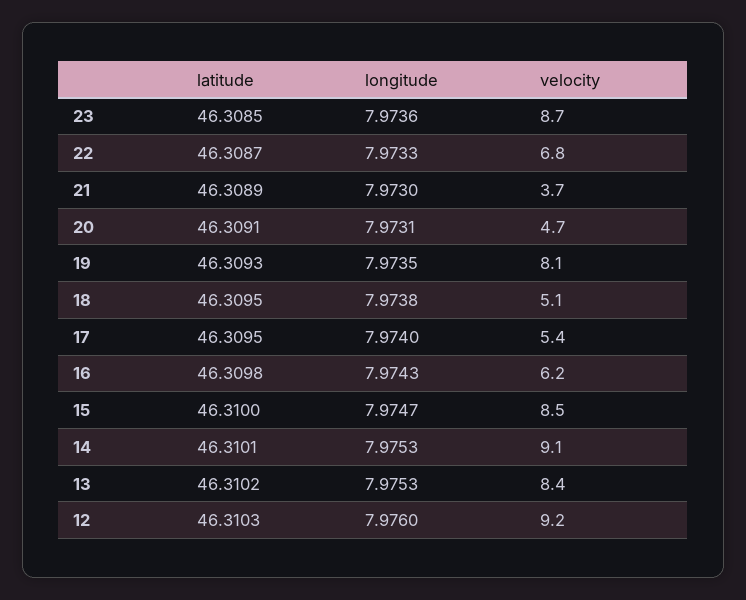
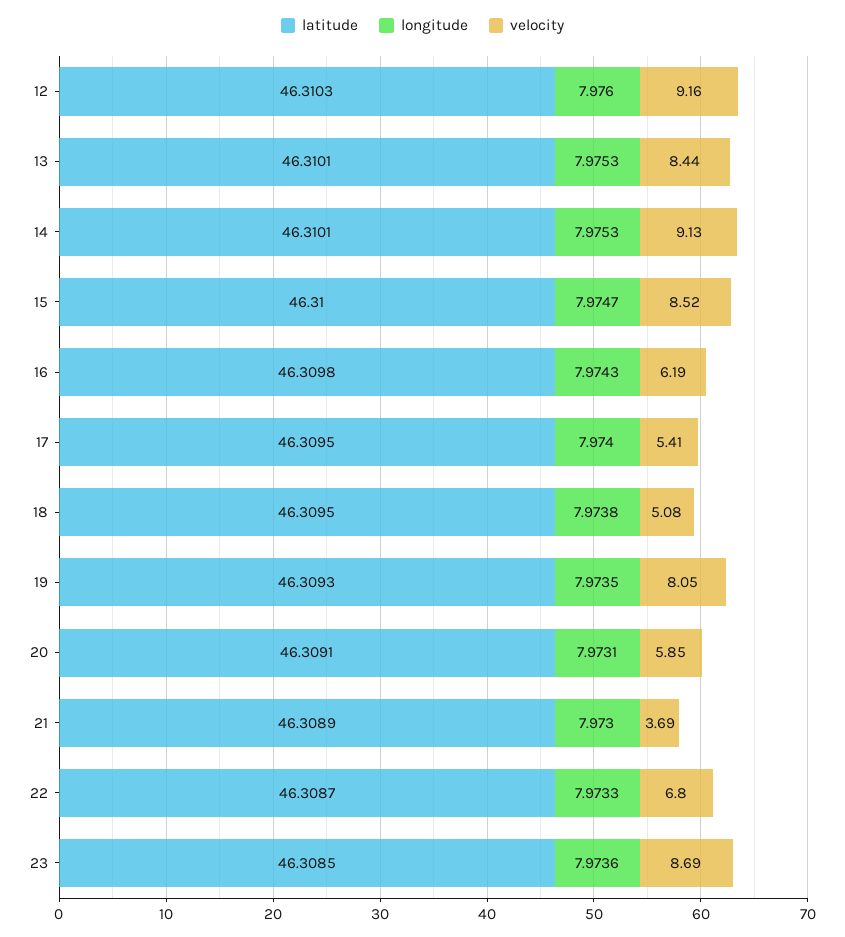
  {
    "latitude": {
      "23": 46.3085,
      "22": 46.3087,
      "21": 46.3089,
      "20": 46.3091,
      "19": 46.3093,
      "18": 46.3095,
      "17": 46.3095,
      "16": 46.3098,
      "15": 46.31,
      "14": 46.3101,
-     "13": 46.3102,
+     "13": 46.3101,
      "12": 46.3103
    },
    "longitude": {
      "23": 7.9736,
      "22": 7.9733,
      "21": 7.973,
      "20": 7.9731,
      "19": 7.9735,
      "18": 7.9738,
      "17": 7.974,
      "16": 7.9743,
      "15": 7.9747,
      "14": 7.9753,
      "13": 7.9753,
      "12": 7.976
    },
    "velocity": {
      "23": 8.69,
      "22": 6.8,
      "21": 3.69,
-     "20": 4.7,
+     "20": 5.85,
      "19": 8.05,
      "18": 5.08,
      "17": 5.41,
      "16": 6.19,
      "15": 8.52,
      "14": 9.13,
      "13": 8.44,
      "12": 9.16
    }
  }

